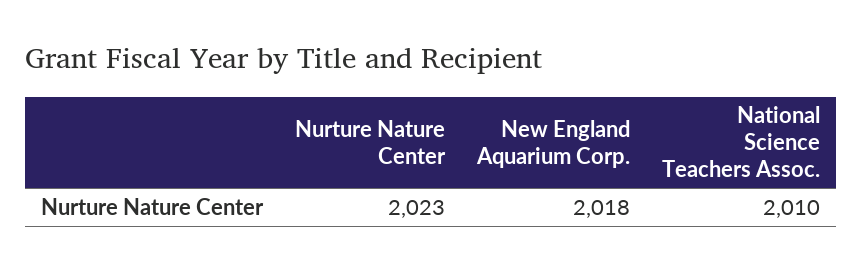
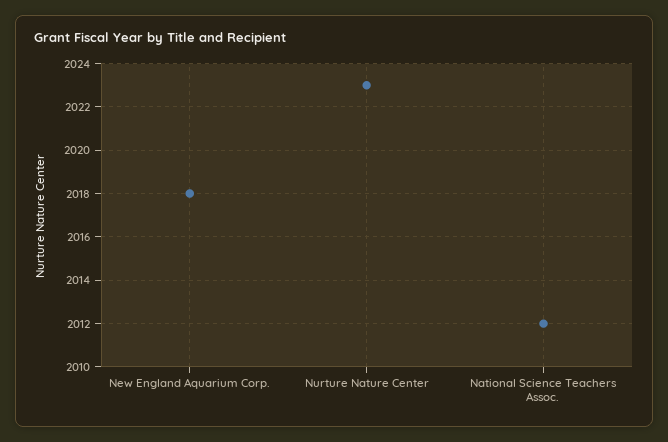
  {
    "Nurture Nature Center": 2023,
    "New England Aquarium Corp.": 2018,
-   "National Science Teachers Assoc.": 2010
+   "National Science Teachers Assoc.": 2012
  }

